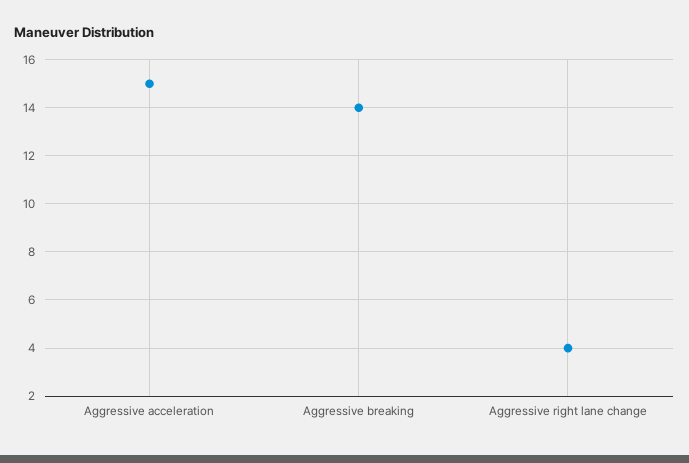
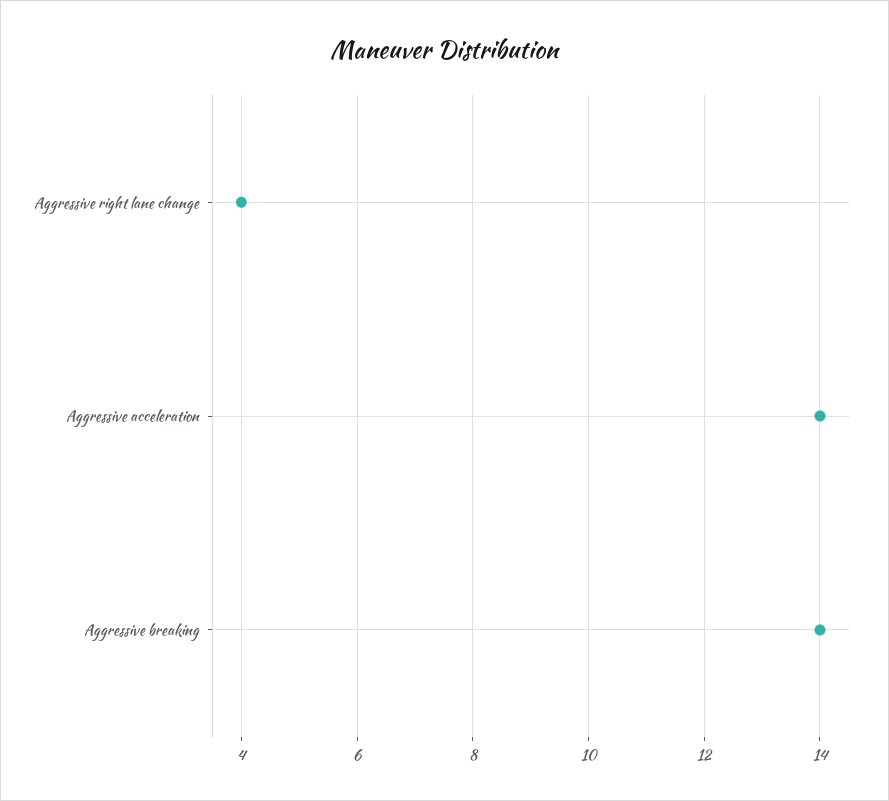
  {
-   "Aggressive acceleration": 15,
+   "Aggressive acceleration": 14,
    "Aggressive breaking": 14,
    "Aggressive right lane change": 4
  }

